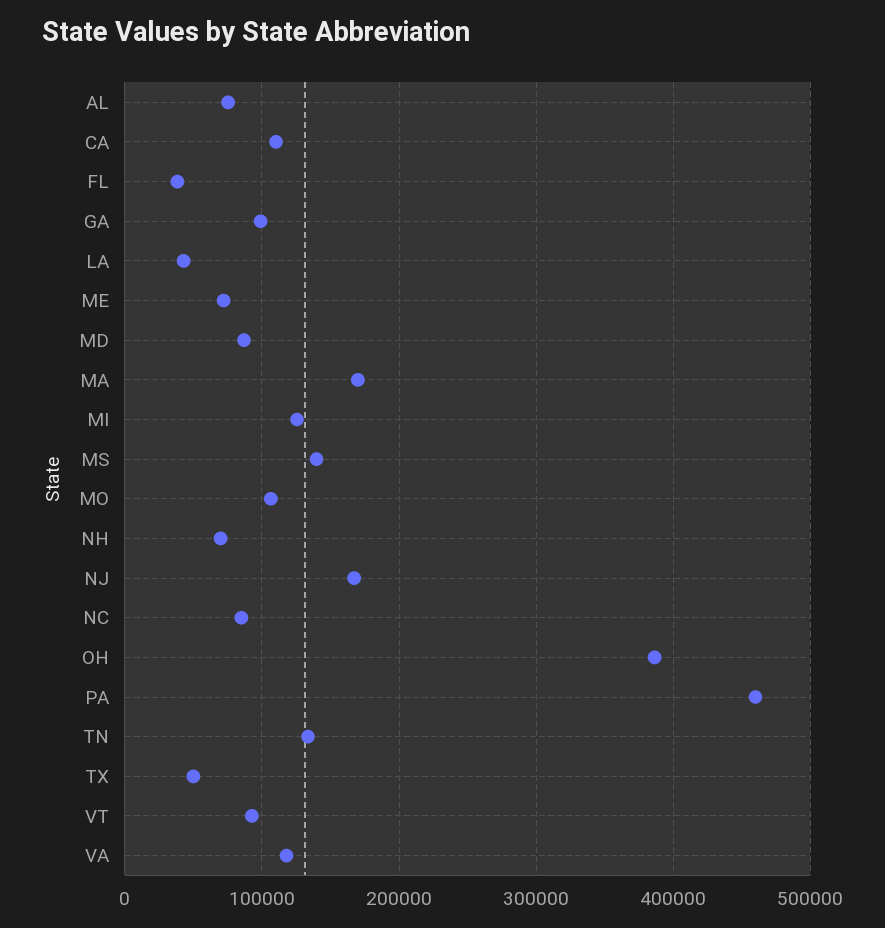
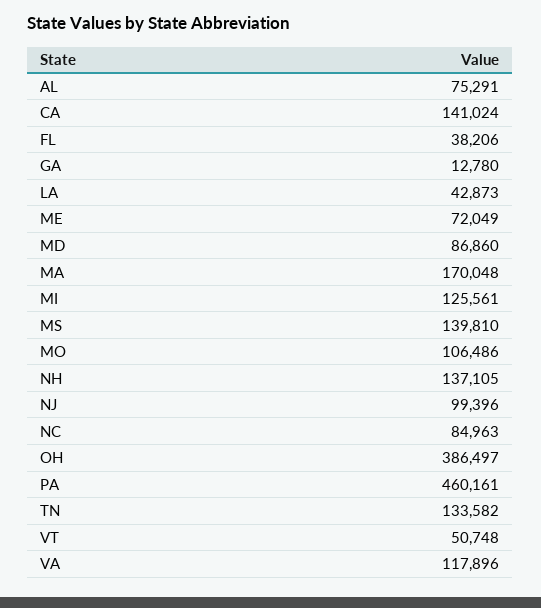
  {
    "AL": 75291,
-   "CA": 110000,
+   "CA": 141024,
    "FL": 38206,
-   "GA": 100000,
+   "GA": 12780,
    "LA": 42873,
    "ME": 72049,
    "MD": 86860,
    "MA": 170048,
    "MI": 125561,
    "MS": 139810,
    "MO": 106486,
-   "NH": 70000,
+   "NH": 137105,
-   "NJ": 170000,
+   "NJ": 99396,
    "NC": 84963,
    "OH": 386497,
    "PA": 460161,
    "TN": 133582,
-   "TX": 50000,
-   "VT": 90000,
+   "VT": 50748,
    "VA": 117896
  }

